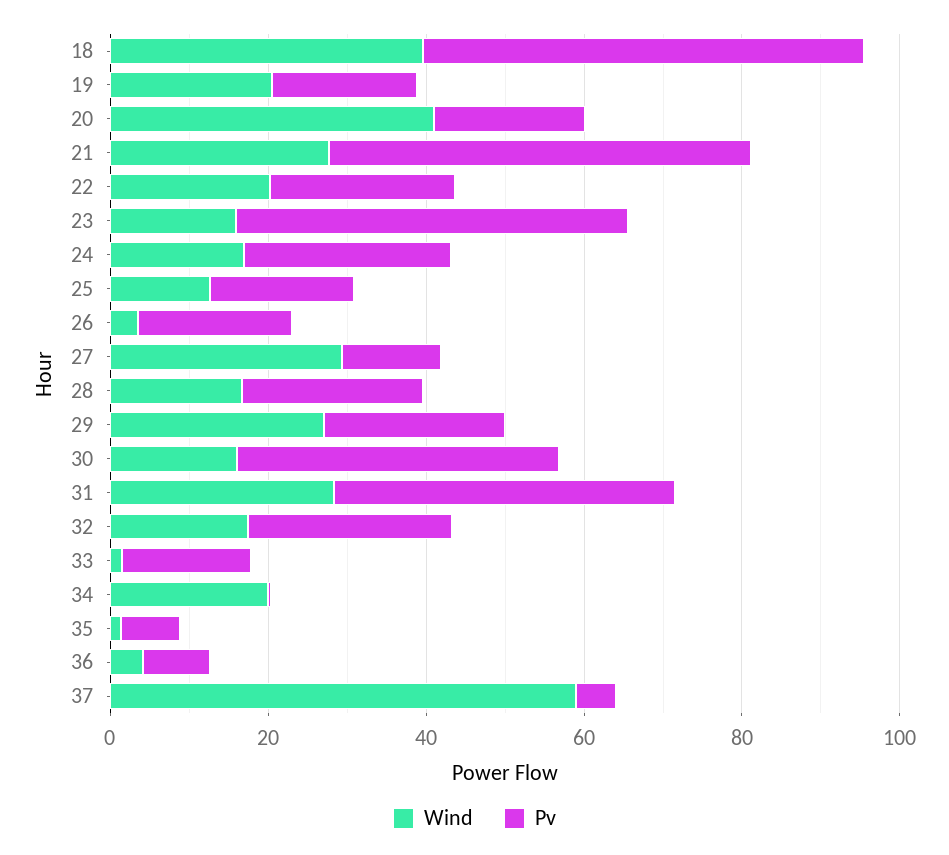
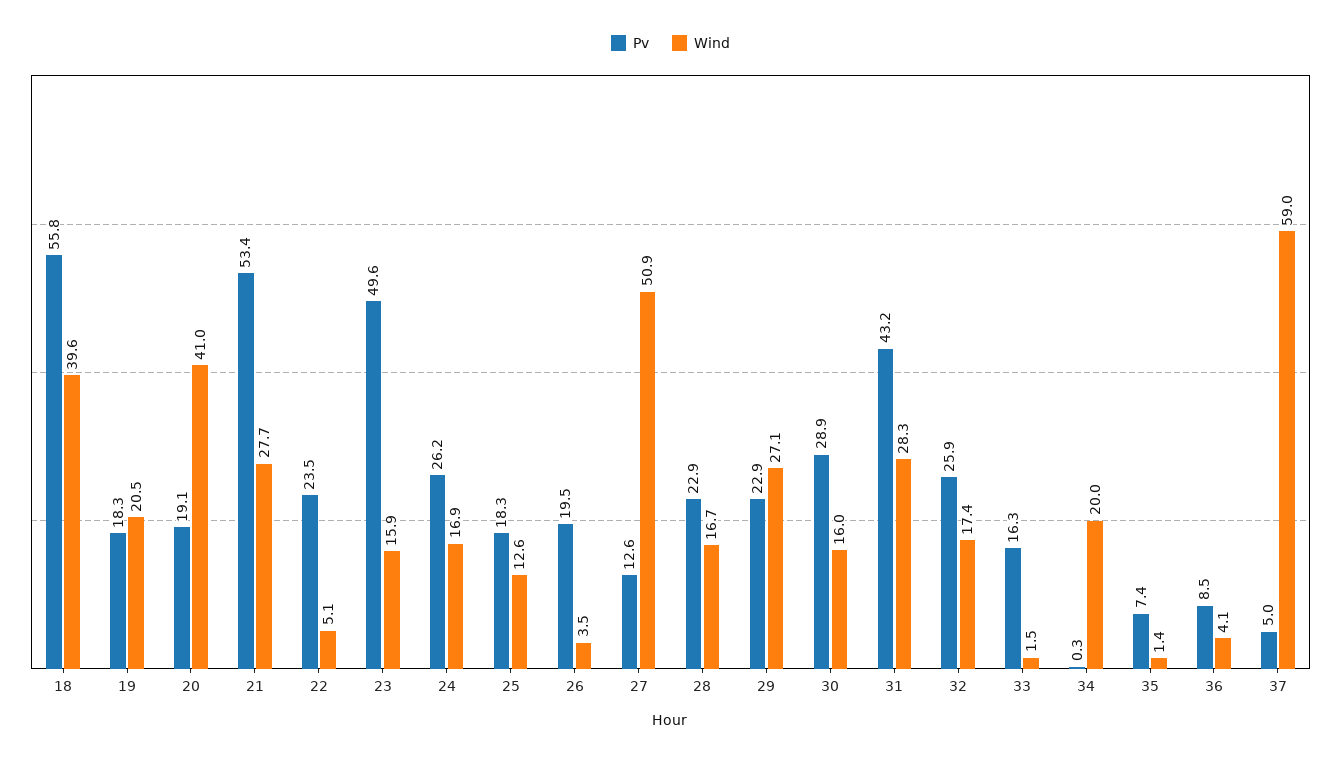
  {
    "Wind": {
      "18": 39.6,
      "19": 20.5,
      "20": 41,
      "21": 27.7,
-     "22": 20,
+     "22": 5.1,
      "23": 15.9,
      "24": 16.9,
      "25": 12.6,
      "26": 3.5,
-     "27": 30,
+     "27": 50.9,
      "28": 16.7,
      "29": 27.1,
      "30": 16,
      "31": 28.3,
      "32": 17.4,
      "33": 1.5,
      "34": 20,
      "35": 1.4,
      "36": 4.1,
      "37": 59
    },
    "Pv": {
      "18": 55.8,
      "19": 18.3,
      "20": 19.1,
      "21": 53.4,
      "22": 23.5,
      "23": 49.6,
      "24": 26.2,
      "25": 18.3,
      "26": 19.5,
      "27": 12.6,
      "28": 22.9,
      "29": 22.9,
-     "30": 40,
+     "30": 28.9,
      "31": 43.2,
      "32": 25.9,
      "33": 16.3,
      "34": 0.3,
      "35": 7.4,
      "36": 8.5,
      "37": 5
    }
  }

